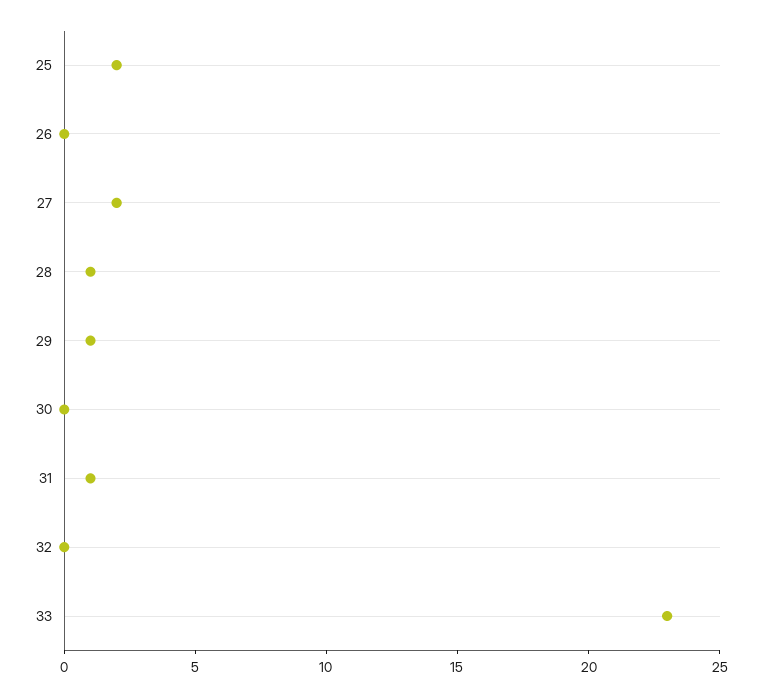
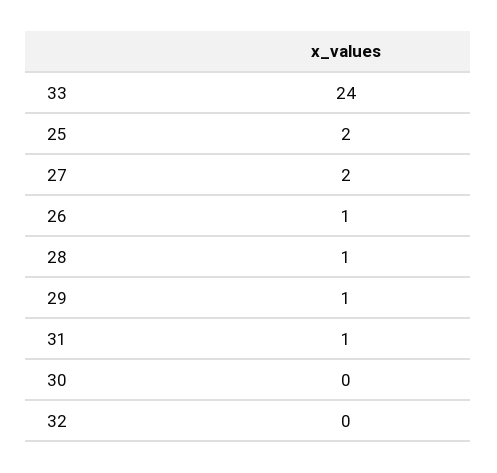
  {
    "25": 2,
-   "26": 0,
+   "26": 1,
    "27": 2,
    "28": 1,
    "29": 1,
    "30": 0,
    "31": 1,
    "32": 0,
-   "33": 23
+   "33": 24
  }

